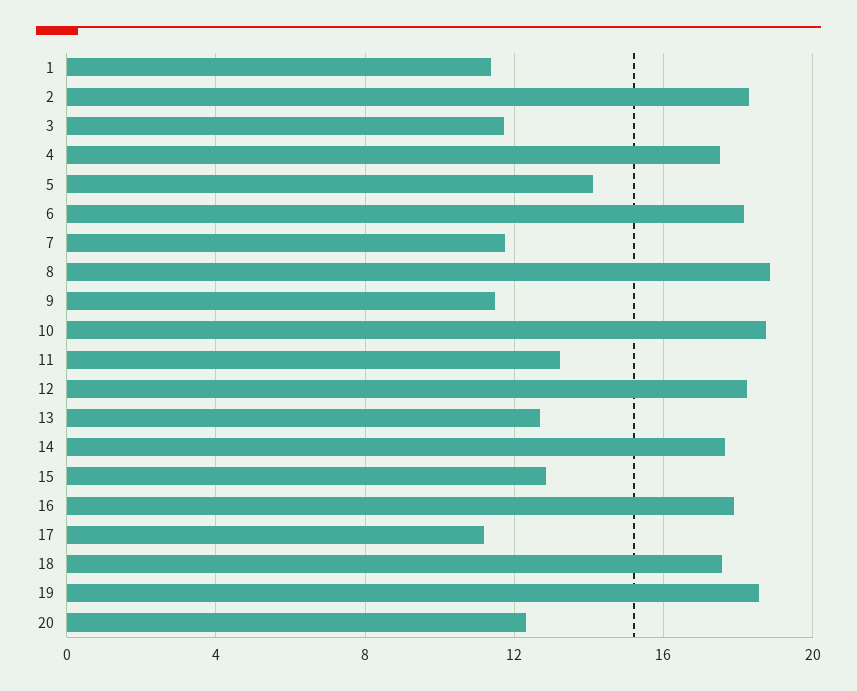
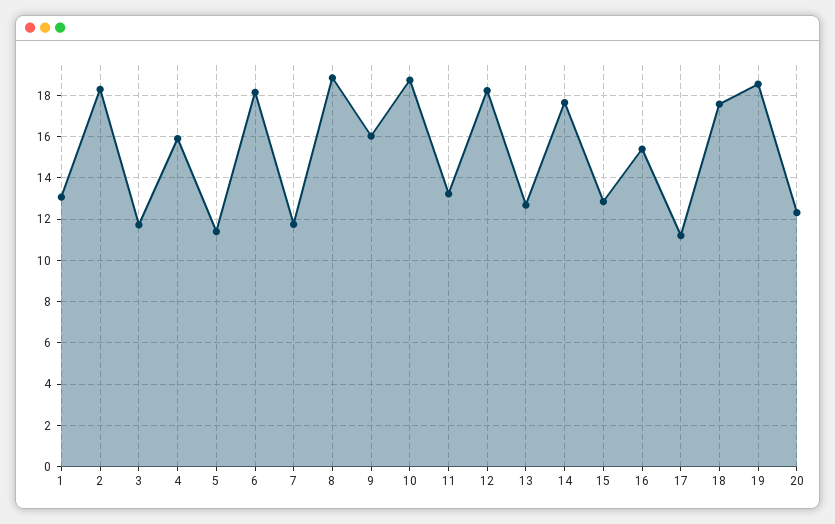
  {
-   "1": 11.5,
+   "1": 13,
    "2": 18.5,
    "3": 11.5,
-   "4": 17.5,
+   "4": 16,
-   "5": 14,
+   "5": 11.5,
    "6": 18,
    "7": 12,
    "8": 19,
-   "9": 11.5,
+   "9": 16,
    "10": 19,
    "11": 13,
    "12": 18,
    "13": 12.5,
    "14": 17.5,
    "15": 13,
-   "16": 18,
+   "16": 15.5,
    "17": 11,
    "18": 17.5,
    "19": 18.5,
    "20": 12.5
  }

